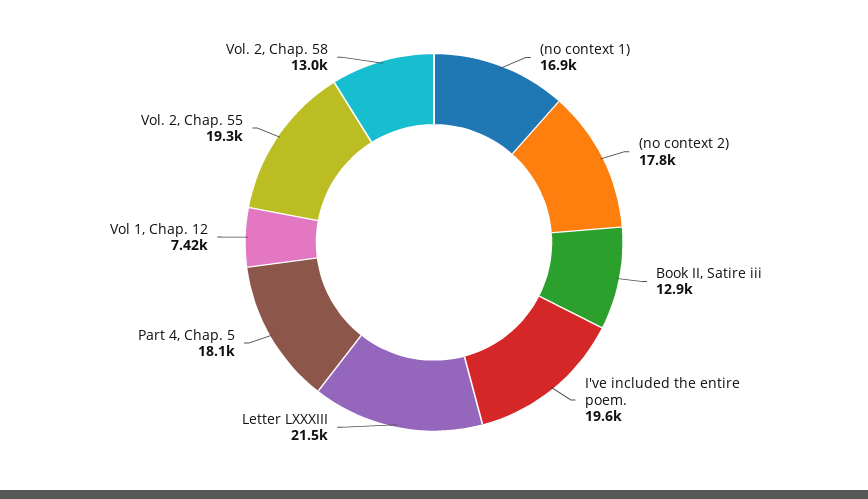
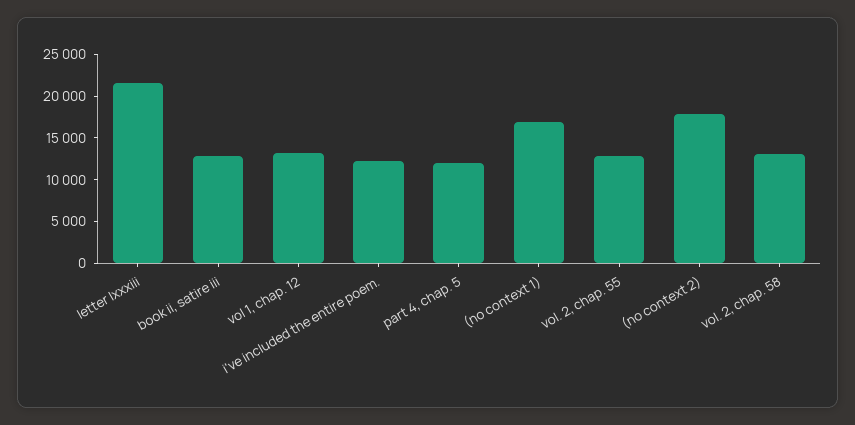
  {
    "(no context 1)": 16900,
    "(no context 2)": 17800,
    "Book II, Satire iii": 12900,
-   "I've included the entire poem.": 19600,
+   "I've included the entire poem.": 12000,
    "Letter LXXXIII": 21500,
-   "Part 4, Chap. 5": 18100,
+   "Part 4, Chap. 5": 12000,
-   "Vol 1, Chap. 12": 7420,
+   "Vol 1, Chap. 12": 13000,
-   "Vol. 2, Chap. 55": 19300,
+   "Vol. 2, Chap. 55": 13000,
    "Vol. 2, Chap. 58": 13000
  }

